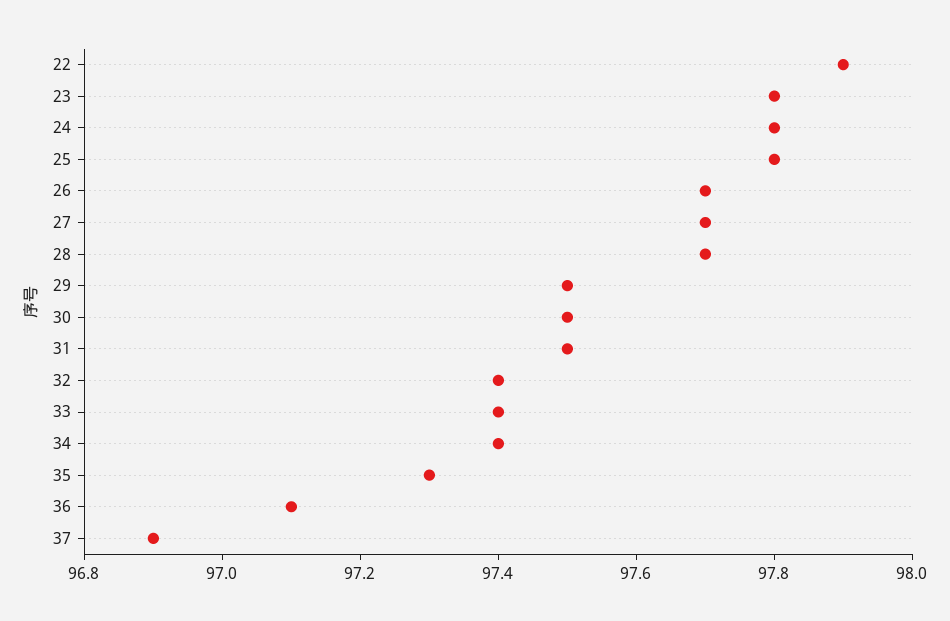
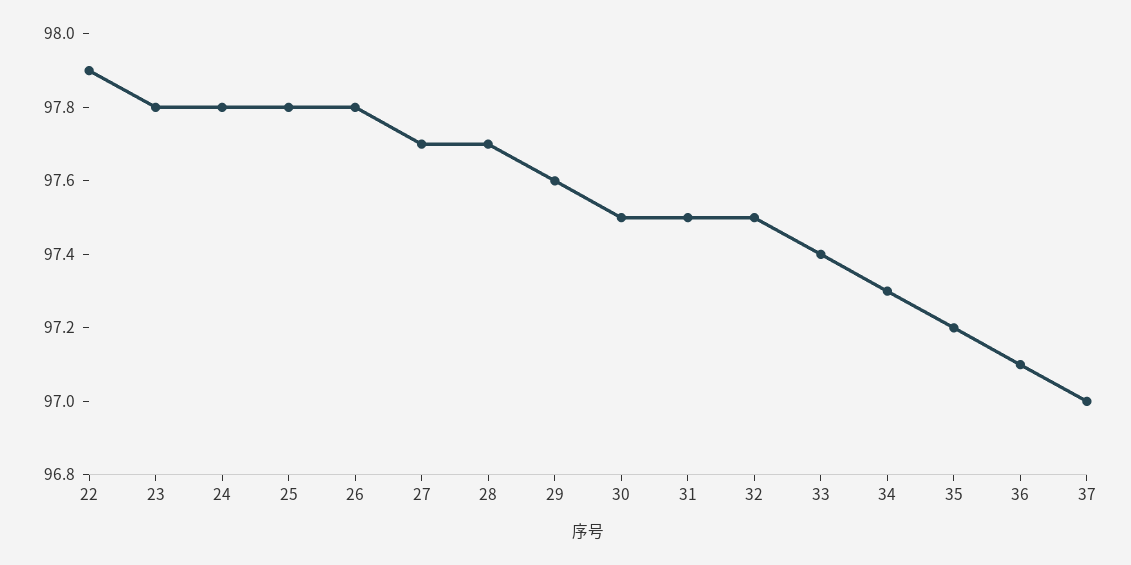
  {
    "22": 97.9,
    "23": 97.8,
    "24": 97.8,
    "25": 97.8,
-   "26": 97.7,
+   "26": 97.8,
    "27": 97.7,
    "28": 97.7,
-   "29": 97.5,
+   "29": 97.6,
    "30": 97.5,
    "31": 97.5,
-   "32": 97.4,
+   "32": 97.5,
    "33": 97.4,
-   "34": 97.4,
+   "34": 97.3,
-   "35": 97.3,
+   "35": 97.2,
    "36": 97.1,
-   "37": 96.9
+   "37": 97
  }

